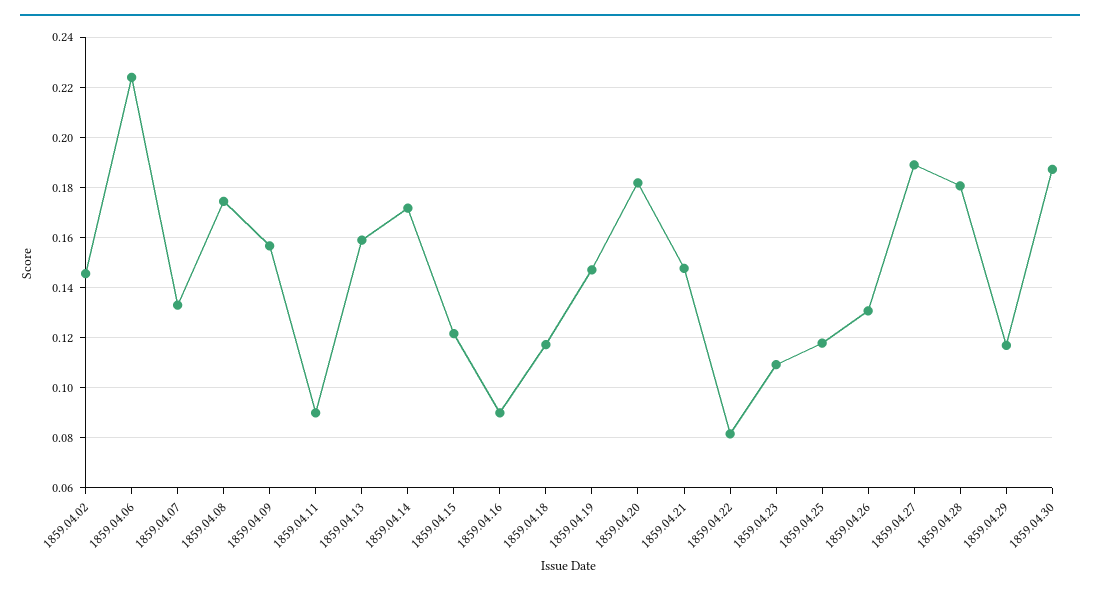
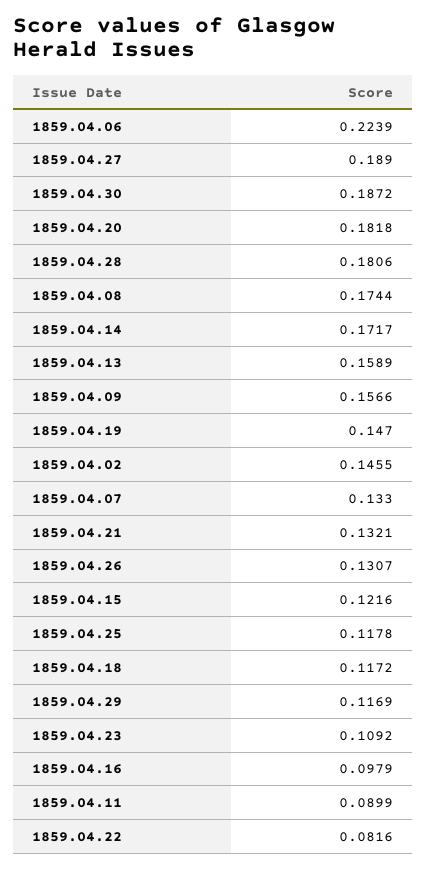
  {
    "1859.04.02": 0.1455,
    "1859.04.06": 0.2239,
    "1859.04.07": 0.133,
    "1859.04.08": 0.1744,
    "1859.04.09": 0.1566,
    "1859.04.11": 0.0899,
    "1859.04.13": 0.1589,
    "1859.04.14": 0.1717,
    "1859.04.15": 0.1216,
-   "1859.04.16": 0.09,
+   "1859.04.16": 0.0979,
    "1859.04.18": 0.1172,
    "1859.04.19": 0.147,
    "1859.04.20": 0.1818,
-   "1859.04.21": 0.1475,
+   "1859.04.21": 0.1321,
    "1859.04.22": 0.0816,
    "1859.04.23": 0.1092,
    "1859.04.25": 0.1178,
    "1859.04.26": 0.1307,
    "1859.04.27": 0.189,
    "1859.04.28": 0.1806,
    "1859.04.29": 0.1169,
    "1859.04.30": 0.1872
  }

